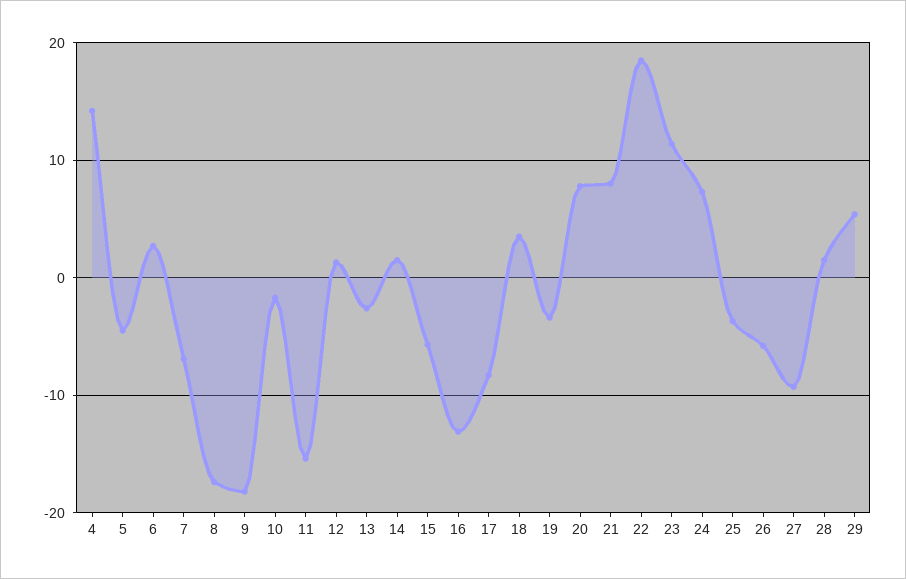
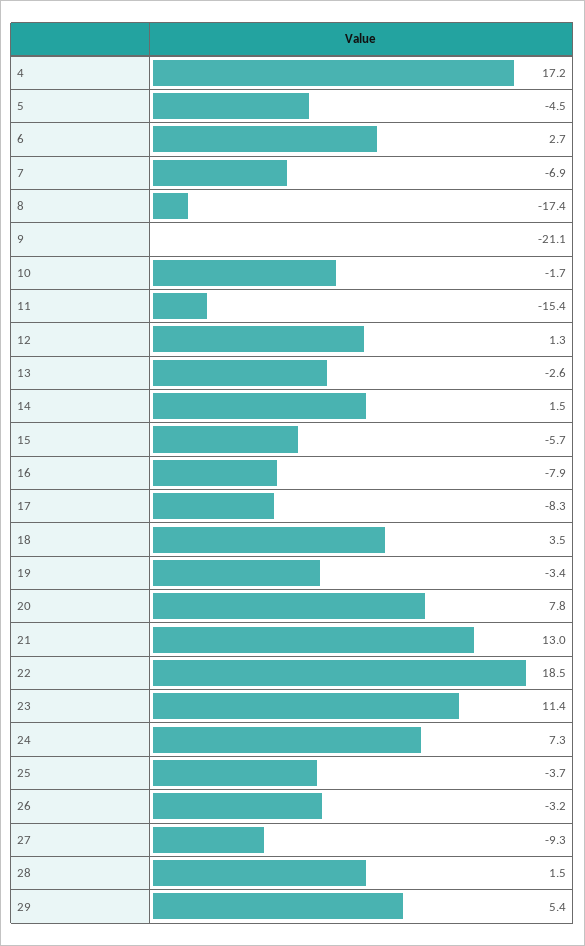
  {
-   "4": 14,
+   "4": 17.2,
    "5": -4.5,
    "6": 2.7,
    "7": -6.9,
    "8": -17.4,
-   "9": -18,
+   "9": -21.1,
    "10": -1.7,
    "11": -15.4,
    "12": 1.3,
    "13": -2.6,
    "14": 1.5,
    "15": -5.7,
-   "16": -13,
+   "16": -7.9,
    "17": -8.3,
    "18": 3.5,
    "19": -3.4,
    "20": 7.8,
-   "21": 8,
+   "21": 13,
    "22": 18.5,
    "23": 11.4,
    "24": 7.3,
    "25": -3.7,
-   "26": -6,
+   "26": -3.2,
    "27": -9.3,
    "28": 1.5,
    "29": 5.4
  }

